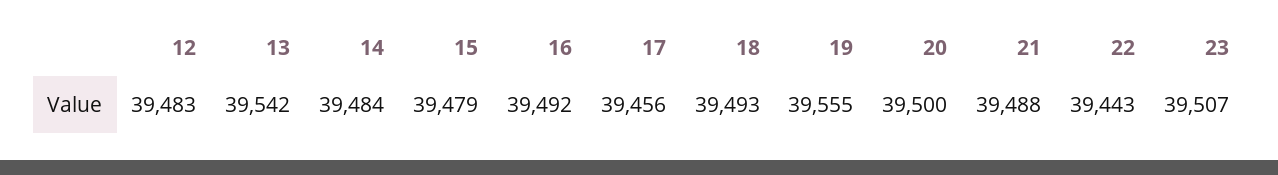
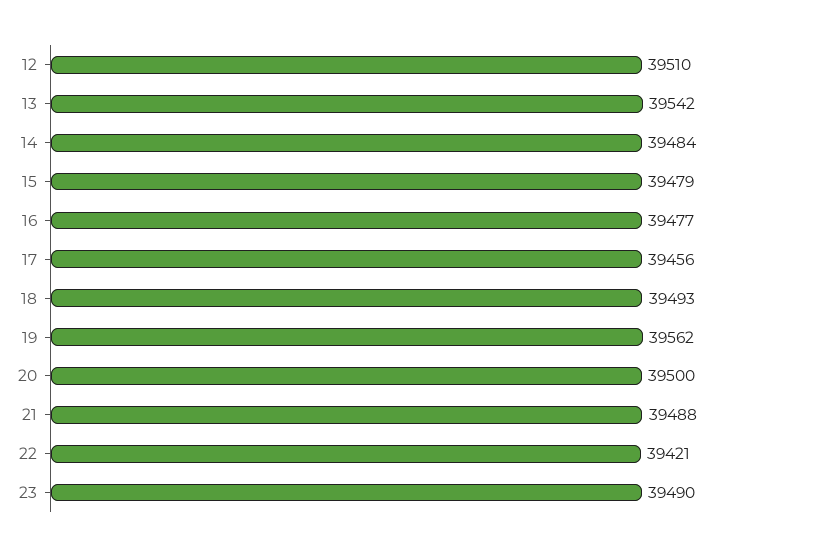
  {
-   "12": 39483,
+   "12": 39510,
    "13": 39542,
    "14": 39484,
    "15": 39479,
-   "16": 39492,
+   "16": 39477,
    "17": 39456,
    "18": 39493,
-   "19": 39555,
+   "19": 39562,
    "20": 39500,
    "21": 39488,
-   "22": 39443,
+   "22": 39421,
-   "23": 39507
+   "23": 39490
  }

